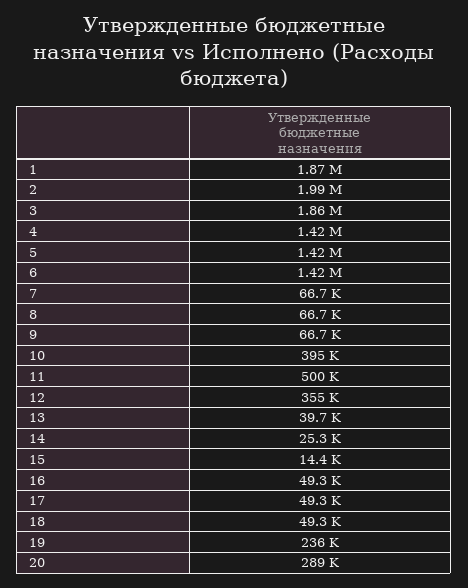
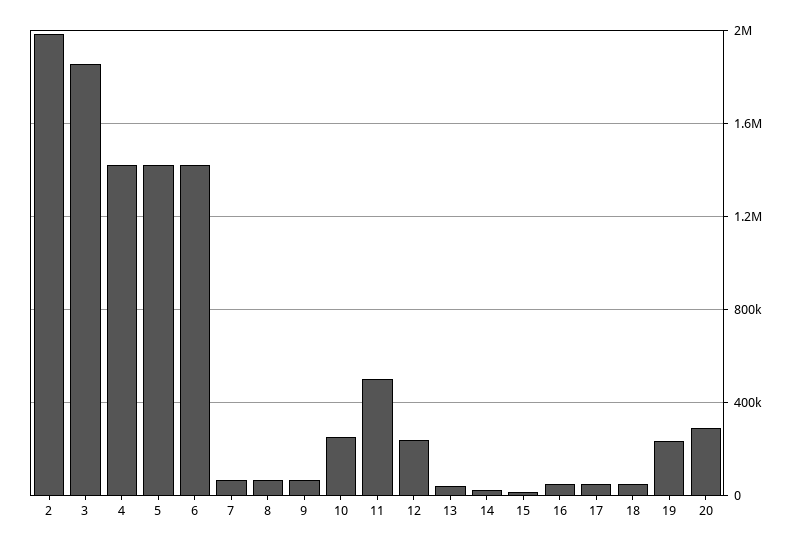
  {
-   "1": 1870000,
    "2": 1990000,
    "3": 1860000,
    "4": 1420000,
    "5": 1420000,
    "6": 1420000,
    "7": 66700,
    "8": 66700,
    "9": 66700,
-   "10": 395000,
+   "10": 250000,
    "11": 500000,
-   "12": 355000,
+   "12": 250000,
    "13": 39700,
    "14": 25300,
    "15": 14400,
    "16": 49300,
    "17": 49300,
    "18": 49300,
    "19": 236000,
    "20": 289000
  }

